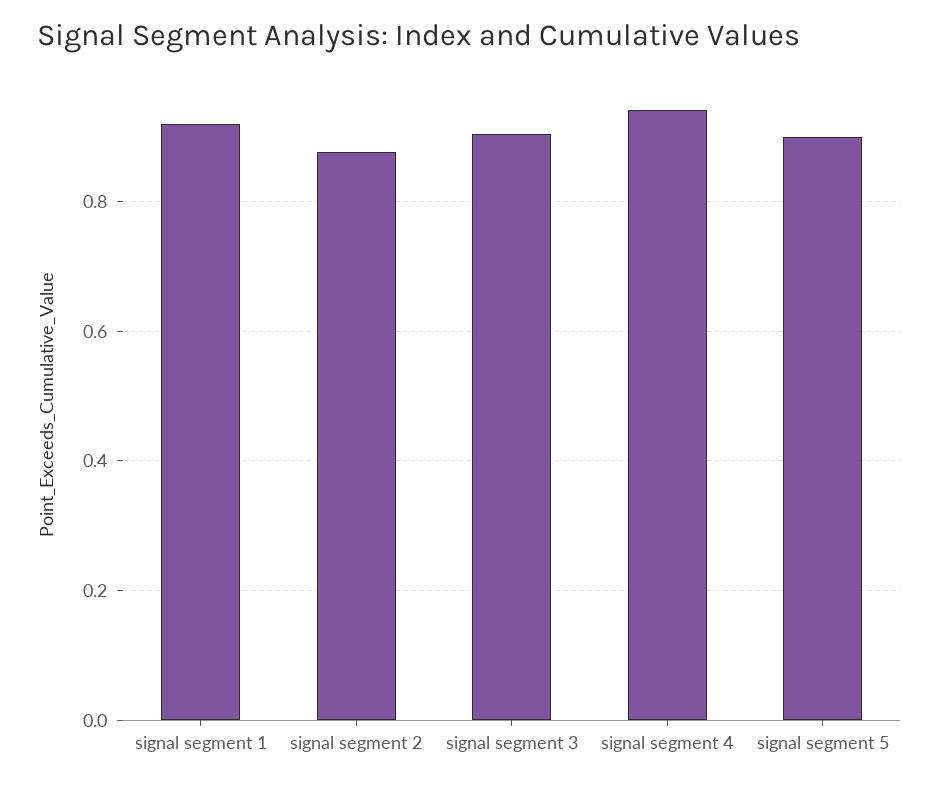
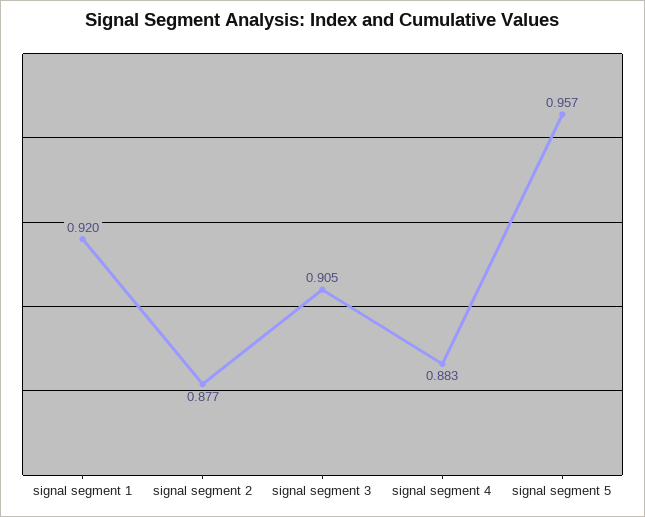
  {
    "signal segment 1": 0.92,
    "signal segment 2": 0.877,
    "signal segment 3": 0.905,
-   "signal segment 4": 0.94,
+   "signal segment 4": 0.883,
-   "signal segment 5": 0.9
+   "signal segment 5": 0.957
  }

